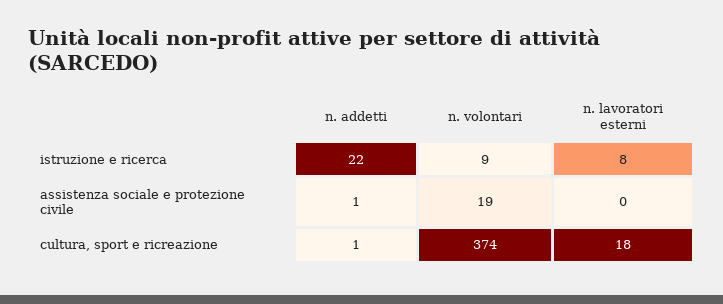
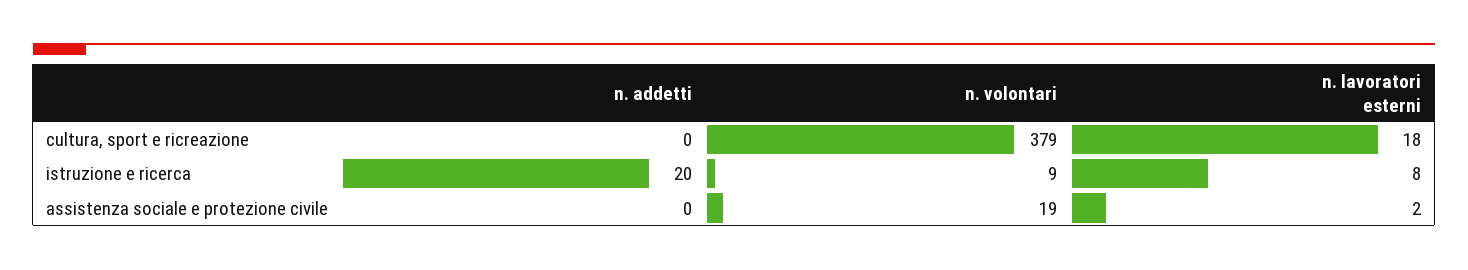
  {
    "n. addetti": {
-     "istruzione e ricerca": 22,
+     "istruzione e ricerca": 20,
-     "assistenza sociale e protezione civile": 1,
+     "assistenza sociale e protezione civile": 0,
-     "cultura, sport e ricreazione": 1
+     "cultura, sport e ricreazione": 0
    },
    "n. volontari": {
      "istruzione e ricerca": 9,
      "assistenza sociale e protezione civile": 19,
-     "cultura, sport e ricreazione": 374
+     "cultura, sport e ricreazione": 379
    },
    "n. lavoratori esterni": {
      "istruzione e ricerca": 8,
-     "assistenza sociale e protezione civile": 0,
+     "assistenza sociale e protezione civile": 2,
      "cultura, sport e ricreazione": 18
    }
  }

